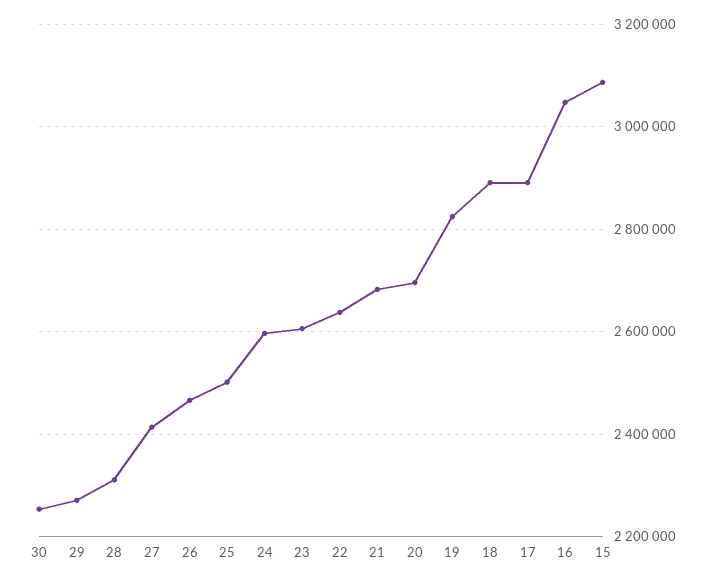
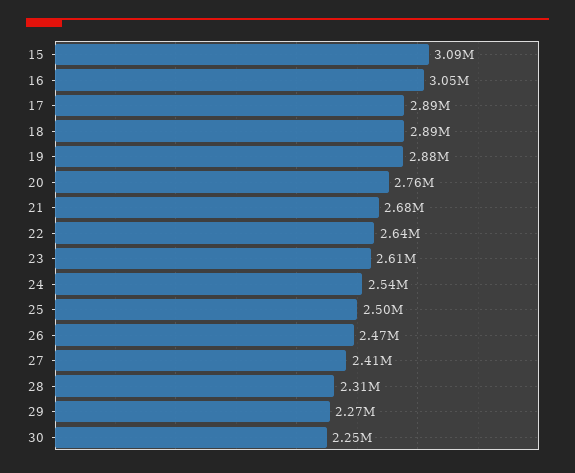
  {
    "30": 2250000,
    "29": 2270000,
    "28": 2310000,
    "27": 2410000,
    "26": 2470000,
    "25": 2500000,
-   "24": 2600000,
+   "24": 2540000,
    "23": 2610000,
    "22": 2640000,
    "21": 2680000,
-   "20": 2700000,
+   "20": 2760000,
-   "19": 2820000,
+   "19": 2880000,
    "18": 2890000,
    "17": 2890000,
    "16": 3050000,
    "15": 3090000
  }

